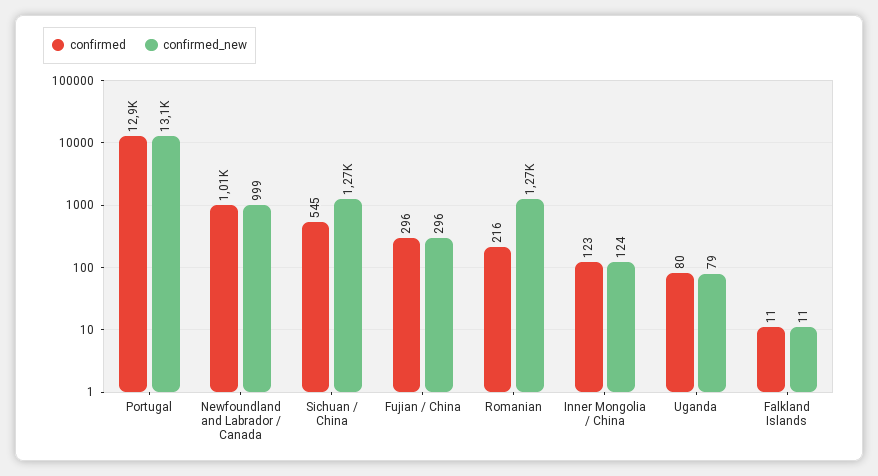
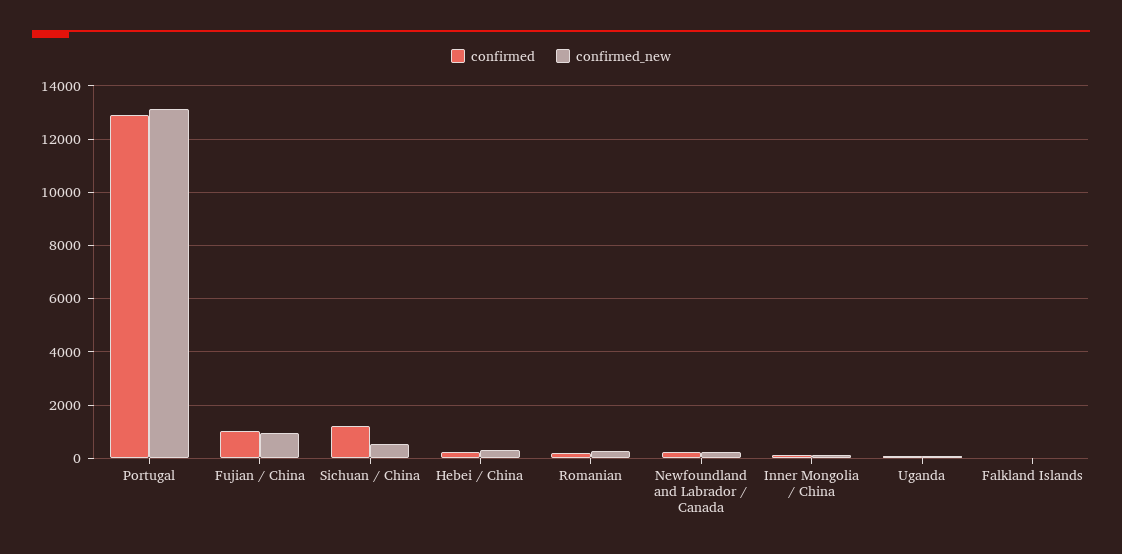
  {
    "confirmed": {
      "Portugal": 12900,
-     "Newfoundland and Labrador / Canada": 1010,
+     "Newfoundland and Labrador / Canada": 250,
-     "Sichuan / China": 545,
+     "Sichuan / China": 1250,
-     "Fujian / China": 296,
+     "Fujian / China": 1000,
      "Romanian": 216,
      "Inner Mongolia / China": 123,
      "Uganda": 80,
-     "Falkland Islands": 11
+     "Falkland Islands": 11,
+     "Hebei / China": 250
    },
    "confirmed_new": {
      "Portugal": 13100,
-     "Newfoundland and Labrador / Canada": 999,
+     "Newfoundland and Labrador / Canada": 250,
-     "Sichuan / China": 1270,
+     "Sichuan / China": 500,
-     "Fujian / China": 296,
+     "Fujian / China": 1000,
-     "Romanian": 1270,
+     "Romanian": 250,
      "Inner Mongolia / China": 124,
      "Uganda": 79,
-     "Falkland Islands": 11
+     "Falkland Islands": 11,
+     "Hebei / China": 250
    }
  }

